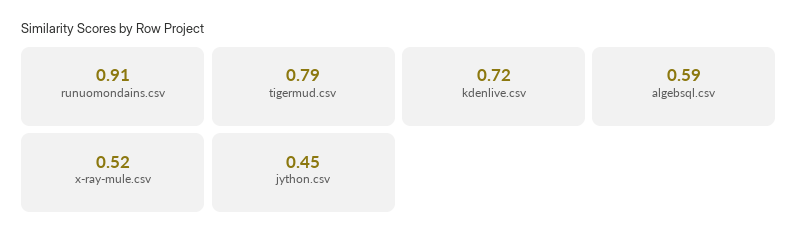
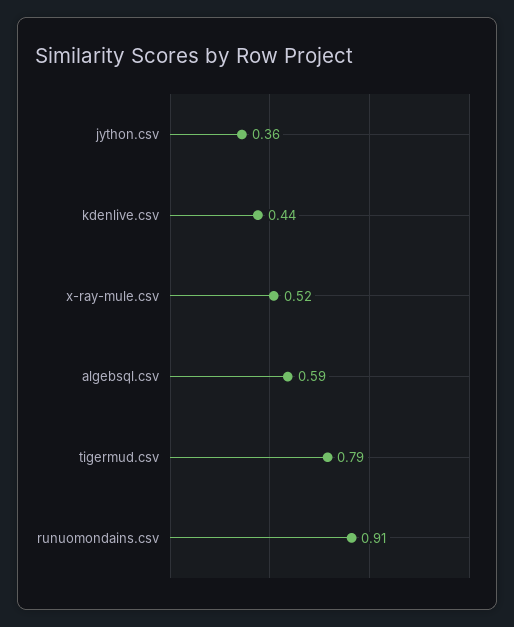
  {
    "runuomondains.csv": 0.91,
    "tigermud.csv": 0.79,
-   "kdenlive.csv": 0.72,
+   "kdenlive.csv": 0.44,
    "algebsql.csv": 0.59,
    "x-ray-mule.csv": 0.52,
-   "jython.csv": 0.45
+   "jython.csv": 0.36
  }

